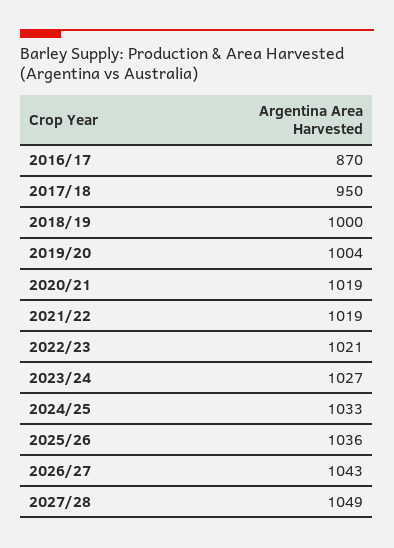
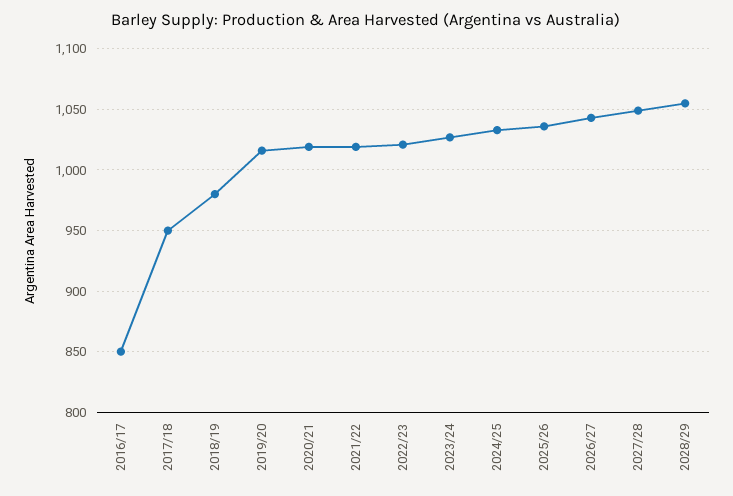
  {
-   "2016/17": 870,
+   "2016/17": 850,
    "2017/18": 950,
-   "2018/19": 1000,
+   "2018/19": 980,
-   "2019/20": 1004,
+   "2019/20": 1015,
    "2020/21": 1019,
    "2021/22": 1019,
    "2022/23": 1021,
    "2023/24": 1027,
    "2024/25": 1033,
    "2025/26": 1036,
    "2026/27": 1043,
-   "2027/28": 1049
+   "2027/28": 1049,
+   "2028/29": 1055
  }

